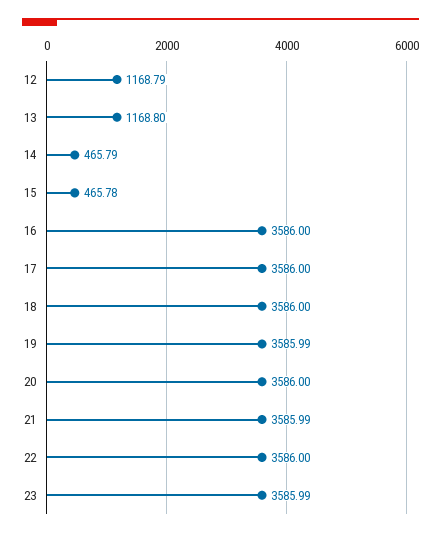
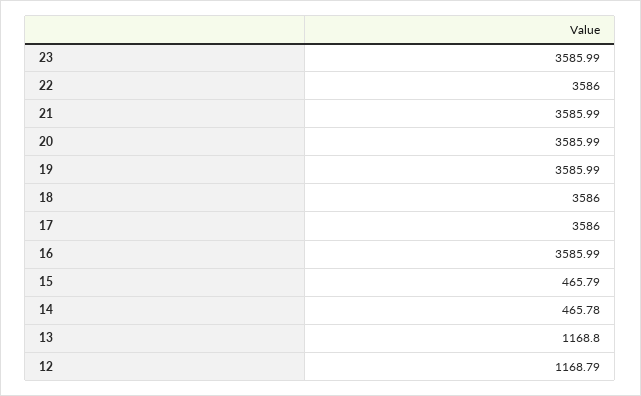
  {
    "12": 1168.79,
    "13": 1168.8,
-   "14": 465.79,
+   "14": 465.78,
-   "15": 465.78,
+   "15": 465.79,
-   "16": 3586,
+   "16": 3585.99,
    "17": 3586,
    "18": 3586,
    "19": 3585.99,
-   "20": 3586,
+   "20": 3585.99,
    "21": 3585.99,
    "22": 3586,
    "23": 3585.99
  }

